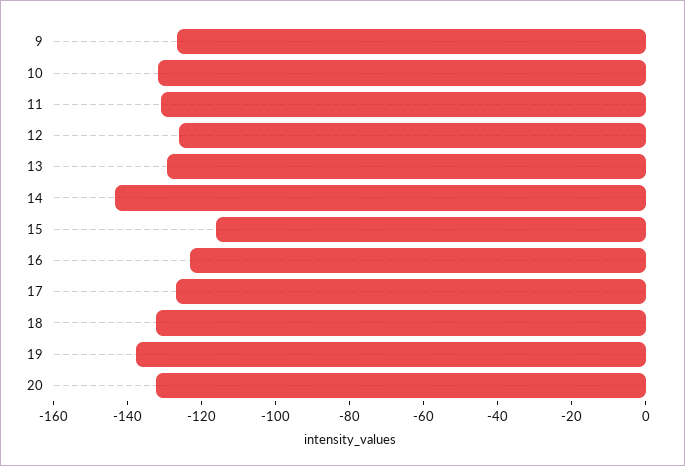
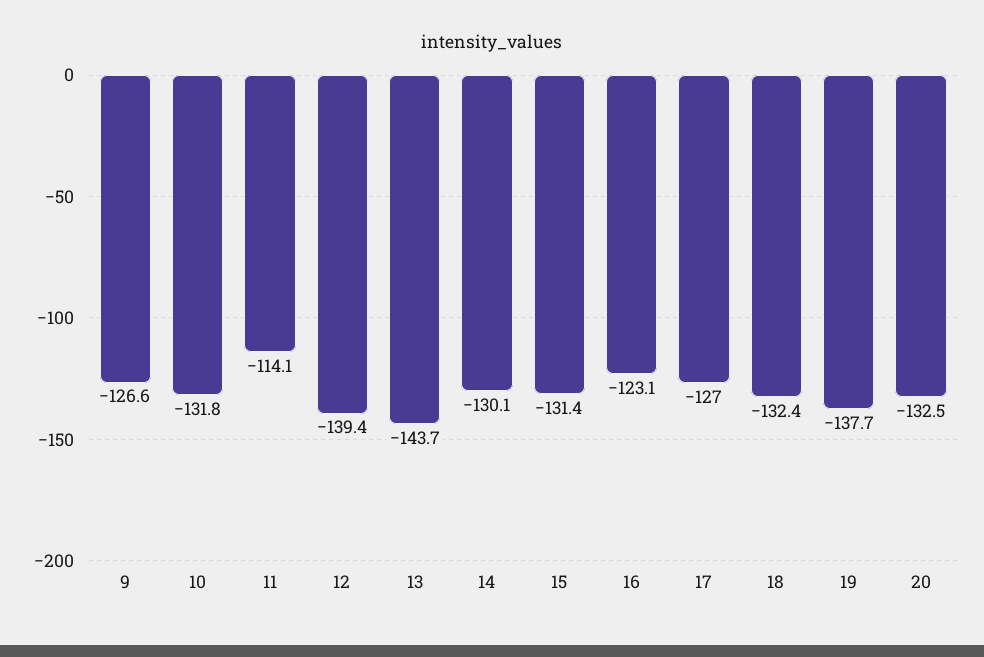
  {
    "9": -126.6,
    "10": -131.8,
-   "11": -130,
+   "11": -114.1,
-   "12": -125,
+   "12": -139.4,
-   "13": -130,
+   "13": -143.7,
-   "14": -145,
+   "14": -130.1,
-   "15": -115,
+   "15": -131.4,
    "16": -123.1,
    "17": -127,
    "18": -132.4,
    "19": -137.7,
    "20": -132.5
  }

